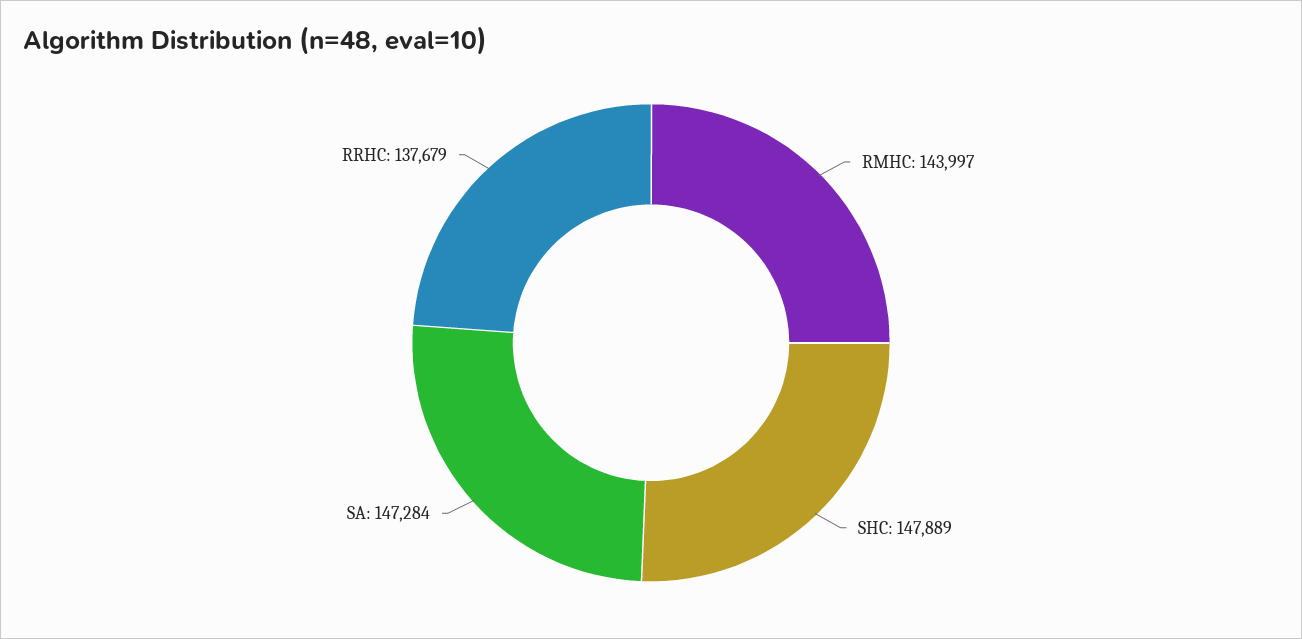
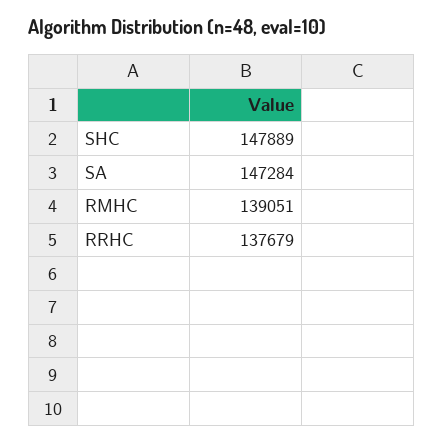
  {
-   "RMHC": 143997,
+   "RMHC": 139051,
    "SHC": 147889,
    "SA": 147284,
    "RRHC": 137679
  }

